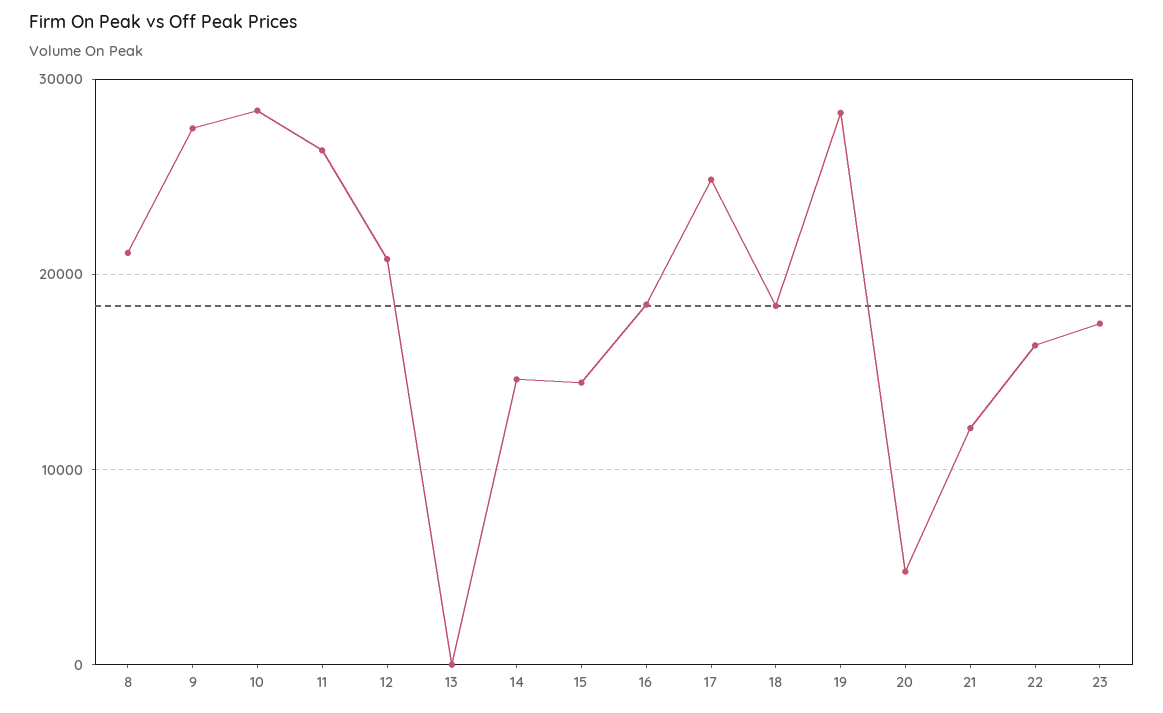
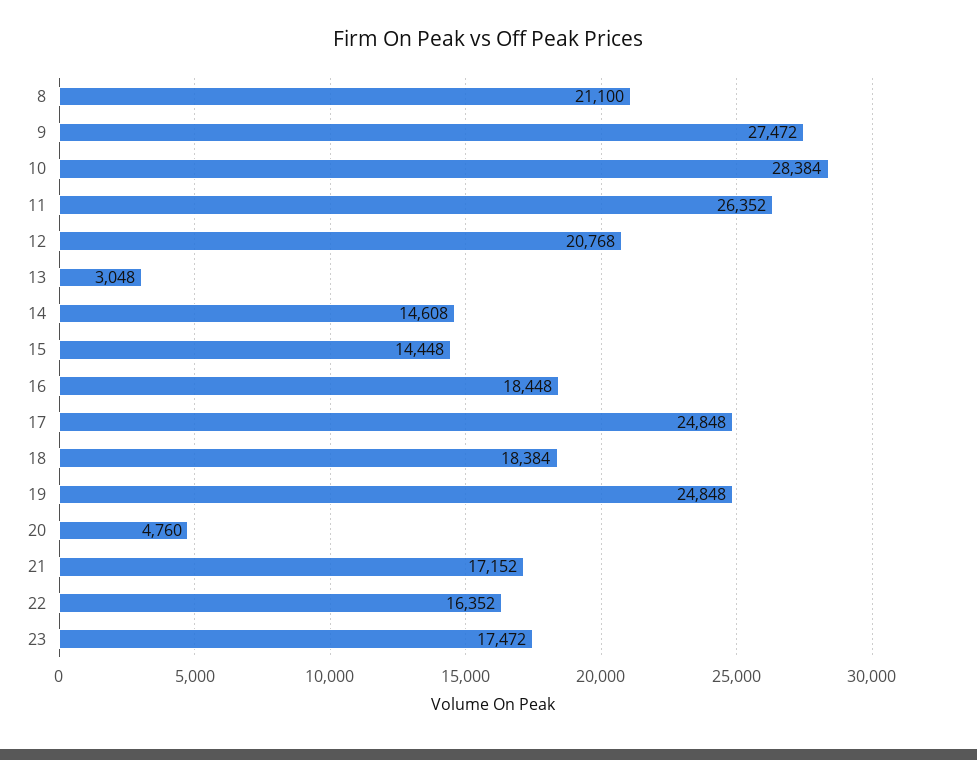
  {
    "8": 21100,
    "9": 27472,
    "10": 28384,
    "11": 26352,
    "12": 20768,
-   "13": 0,
+   "13": 3048,
    "14": 14608,
    "15": 14448,
    "16": 18448,
    "17": 24848,
    "18": 18384,
-   "19": 28000,
+   "19": 24848,
    "20": 4760,
-   "21": 12000,
+   "21": 17152,
    "22": 16352,
    "23": 17472
  }

